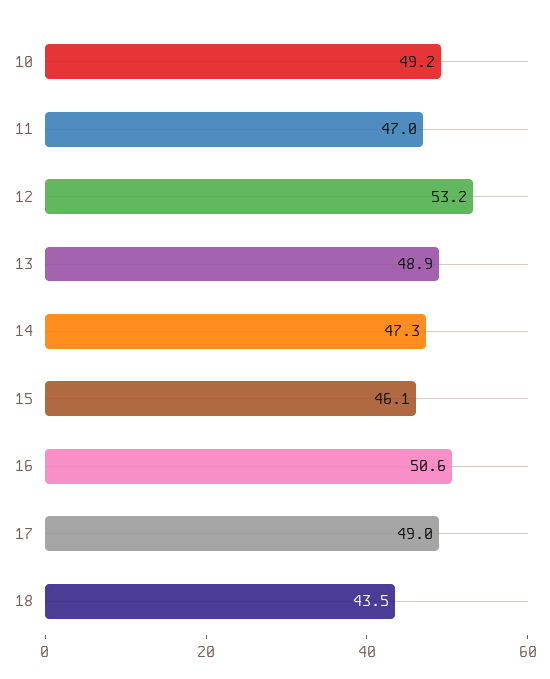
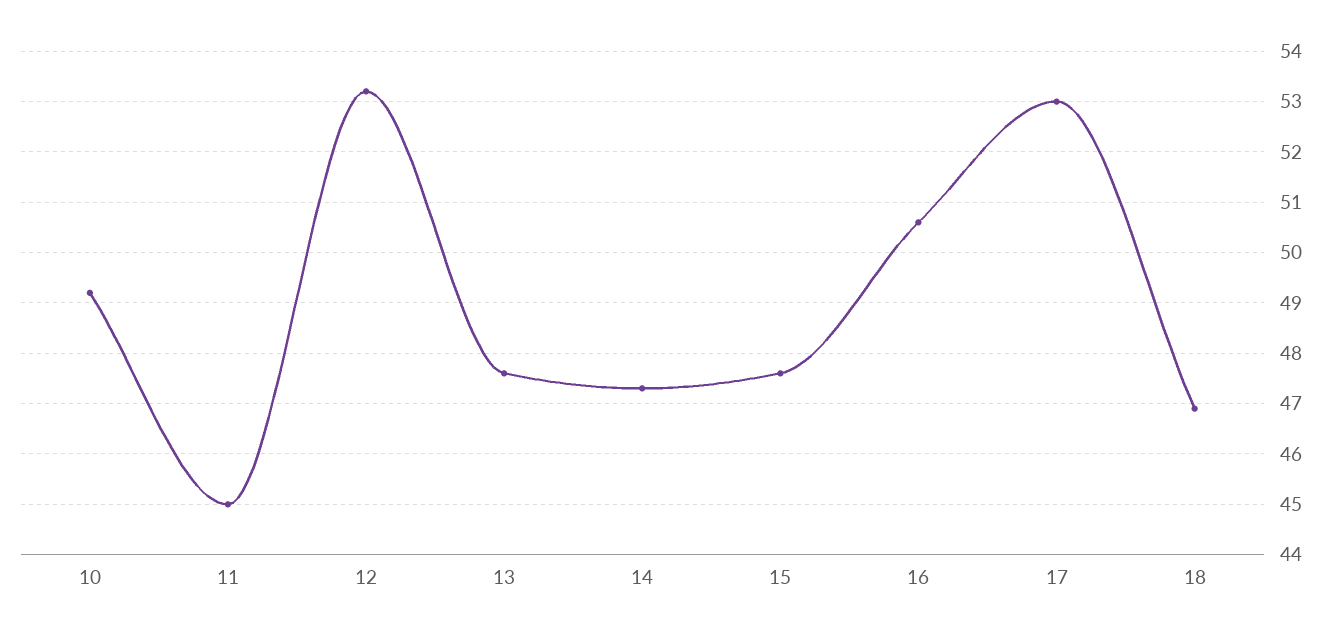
  {
    "10": 49.2,
-   "11": 47,
+   "11": 45,
    "12": 53.2,
-   "13": 48.9,
+   "13": 47.5,
    "14": 47.3,
-   "15": 46.1,
+   "15": 47.5,
    "16": 50.6,
-   "17": 49,
+   "17": 53,
-   "18": 43.5
+   "18": 47
  }

